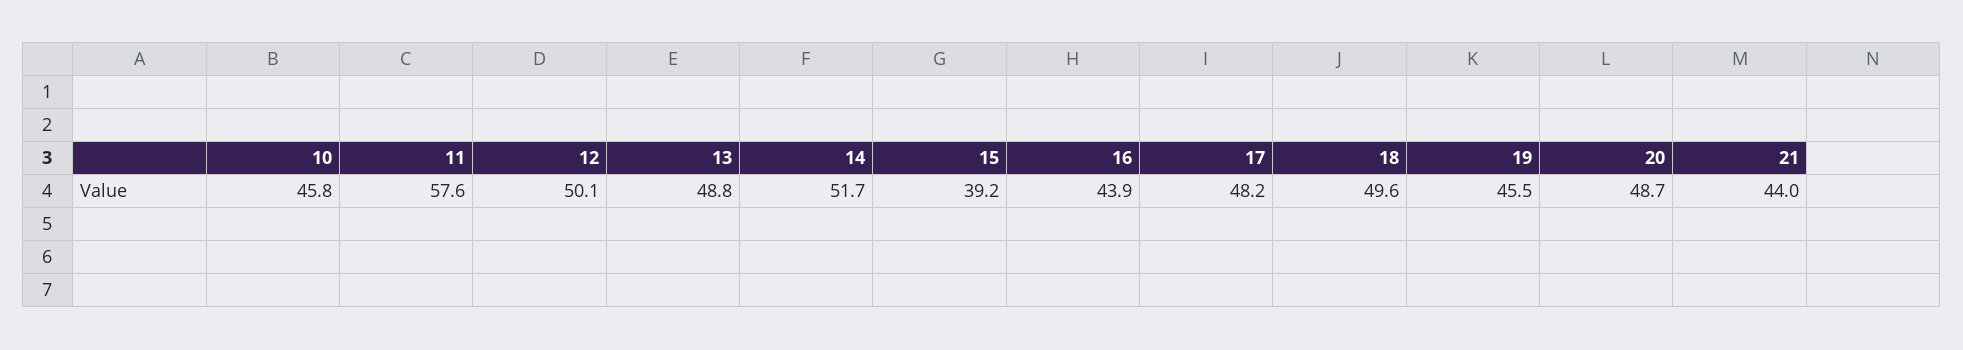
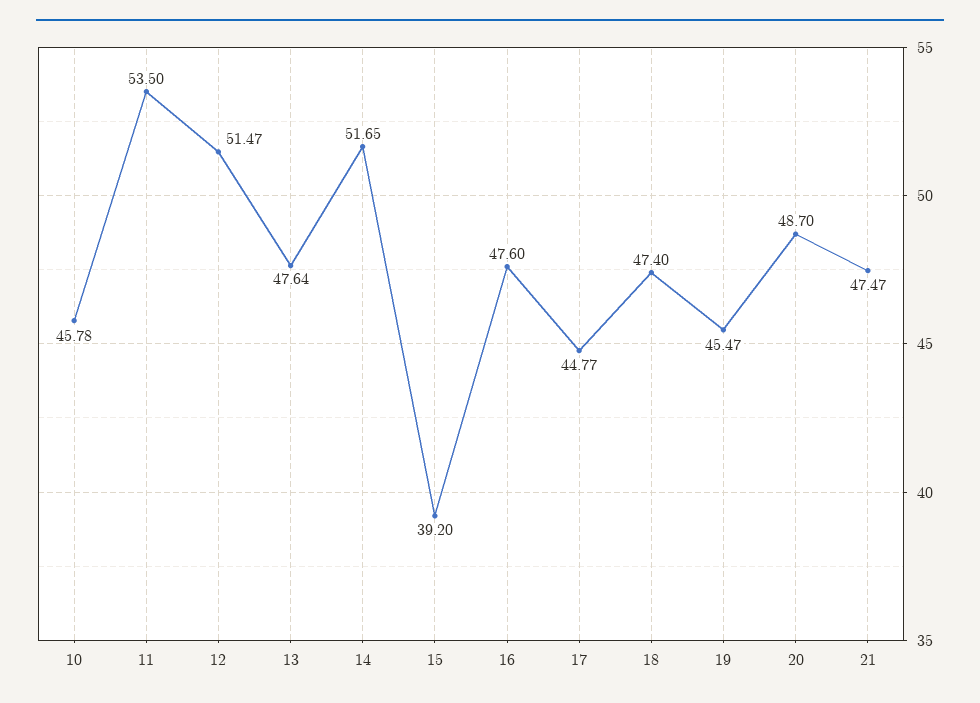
  {
    "10": 45.78,
-   "11": 57.6,
+   "11": 53.5,
-   "12": 50.1,
+   "12": 51.47,
-   "13": 48.8,
+   "13": 47.64,
    "14": 51.65,
    "15": 39.2,
-   "16": 43.9,
+   "16": 47.6,
-   "17": 48.2,
+   "17": 44.77,
-   "18": 49.6,
+   "18": 47.4,
    "19": 45.47,
    "20": 48.7,
-   "21": 44
+   "21": 47.47
  }

